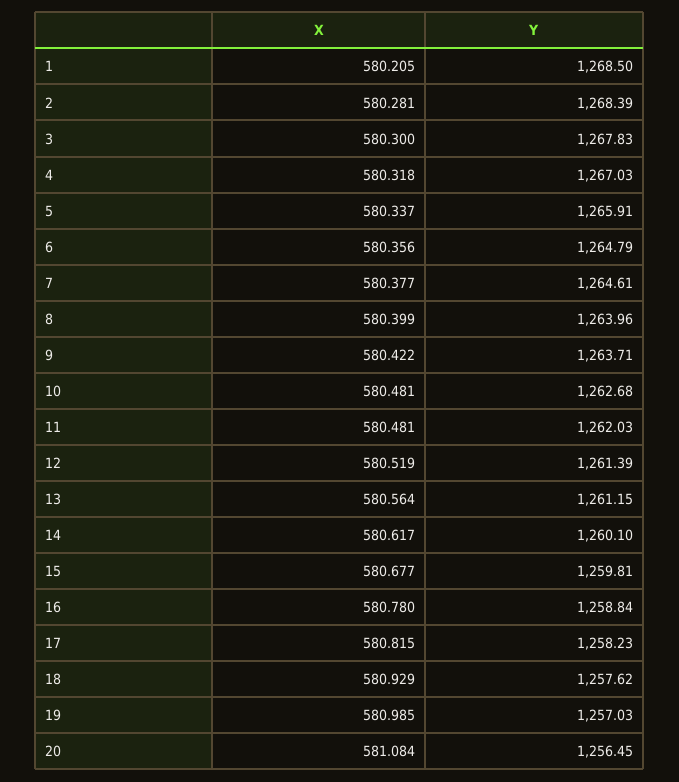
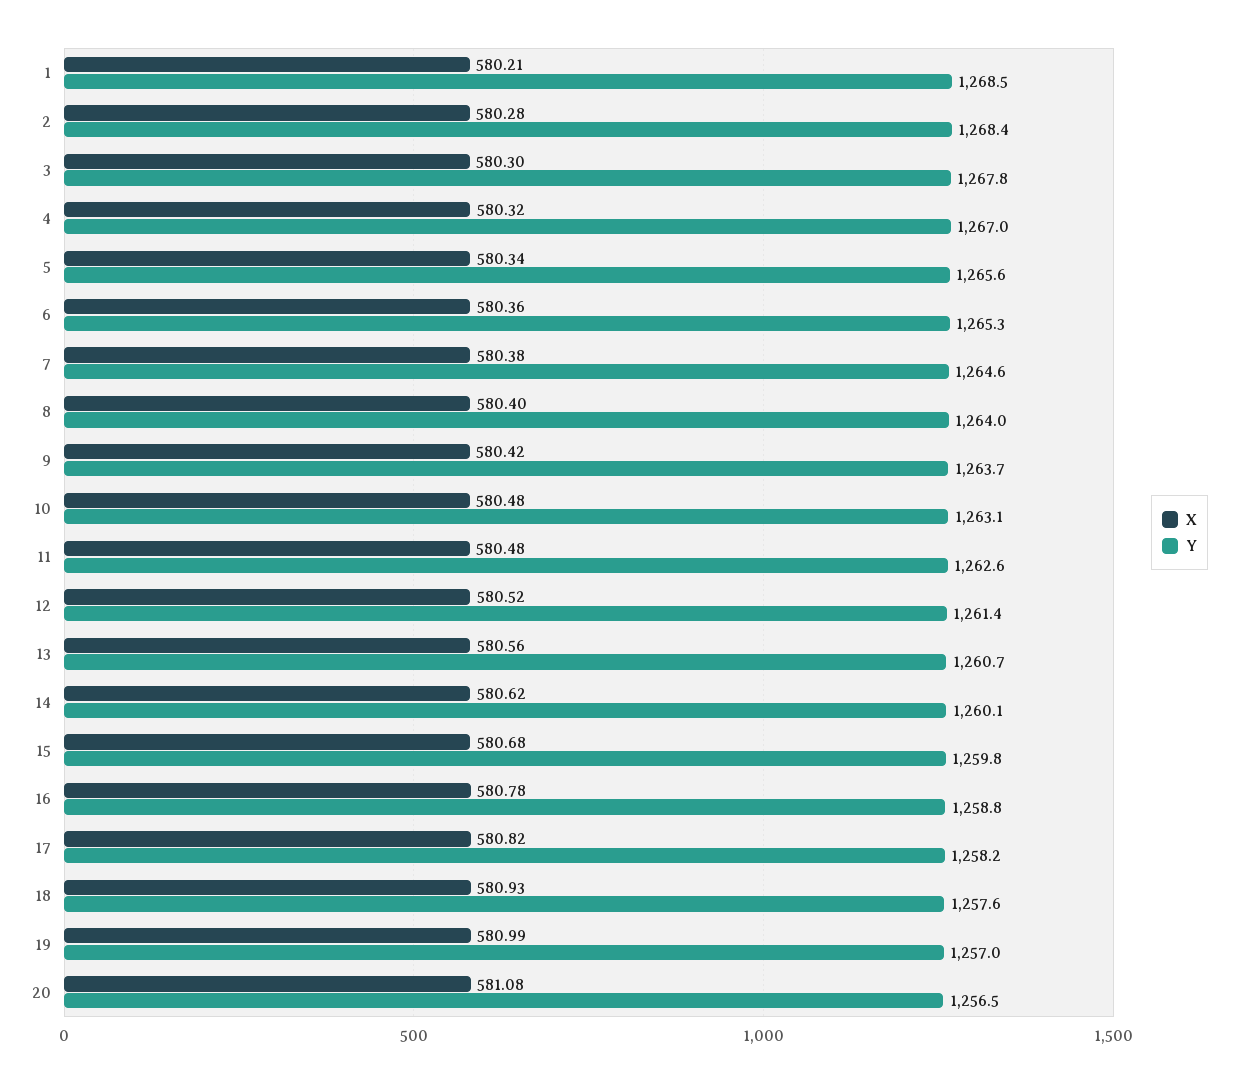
  {
    "X": {
      "1": 580.205,
      "2": 580.281,
      "3": 580.3,
      "4": 580.318,
      "5": 580.337,
      "6": 580.356,
      "7": 580.377,
      "8": 580.399,
      "9": 580.422,
      "10": 580.481,
      "11": 580.481,
      "12": 580.519,
      "13": 580.564,
      "14": 580.617,
      "15": 580.677,
      "16": 580.78,
      "17": 580.815,
      "18": 580.929,
      "19": 580.985,
      "20": 581.084
    },
    "Y": {
      "1": 1268.5,
      "2": 1268.39,
      "3": 1267.83,
      "4": 1267.03,
-     "5": 1265.91,
+     "5": 1265.6,
-     "6": 1264.79,
+     "6": 1265.3,
      "7": 1264.61,
      "8": 1263.96,
      "9": 1263.71,
-     "10": 1262.68,
+     "10": 1263.1,
-     "11": 1262.03,
+     "11": 1262.6,
      "12": 1261.39,
-     "13": 1261.15,
+     "13": 1260.7,
      "14": 1260.1,
      "15": 1259.81,
      "16": 1258.84,
      "17": 1258.23,
      "18": 1257.62,
      "19": 1257.03,
      "20": 1256.45
    }
  }

